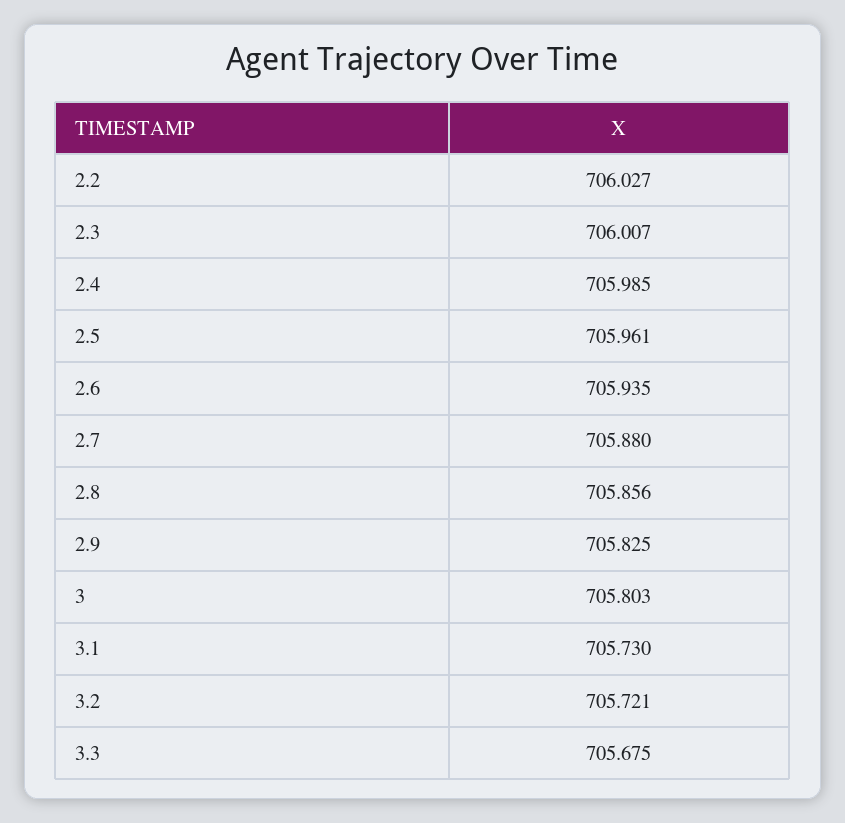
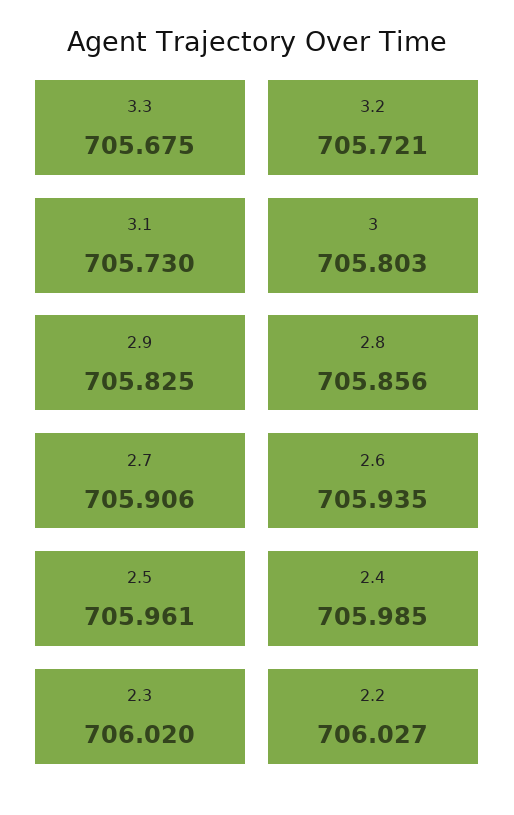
  {
    "2.2": 706.027,
-   "2.3": 706.007,
+   "2.3": 706.02,
    "2.4": 705.985,
    "2.5": 705.961,
    "2.6": 705.935,
-   "2.7": 705.88,
+   "2.7": 705.906,
    "2.8": 705.856,
    "2.9": 705.825,
    "3": 705.803,
    "3.1": 705.73,
    "3.2": 705.721,
    "3.3": 705.675
  }

